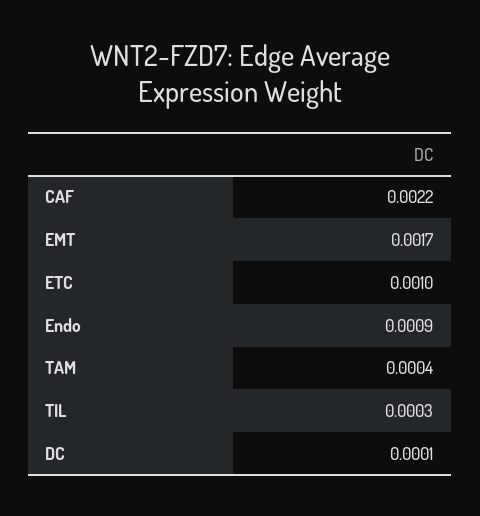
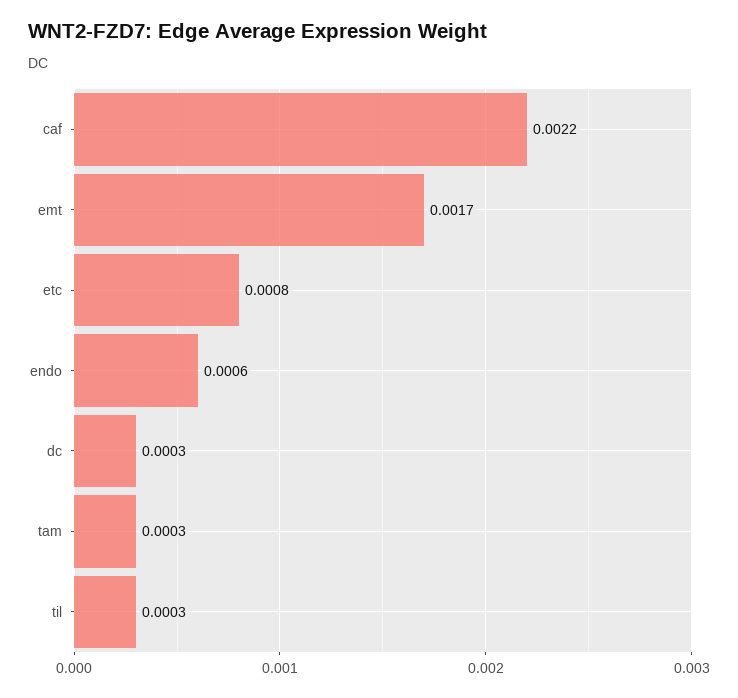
  {
    "CAF": 0.0022,
    "EMT": 0.0017,
-   "ETC": 0.001,
+   "ETC": 0.0008,
-   "Endo": 0.0009,
+   "Endo": 0.0006,
-   "TAM": 0.0004,
+   "TAM": 0.0003,
    "TIL": 0.0003,
-   "DC": 0.0001
+   "DC": 0.0003
  }

